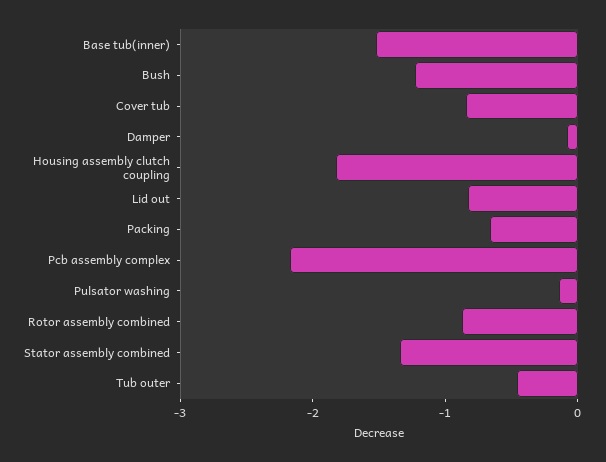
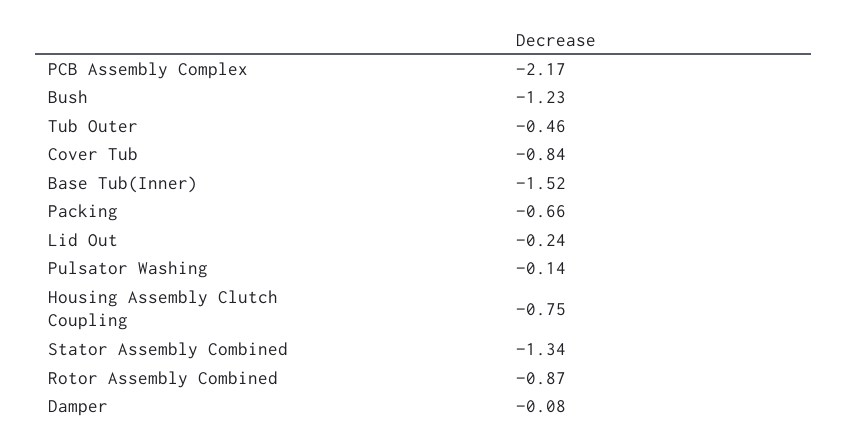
  {
    "Base tub(inner)": -1.52,
    "Bush": -1.23,
    "Cover tub": -0.84,
    "Damper": -0.08,
-   "Housing assembly clutch coupling": -1.8,
+   "Housing assembly clutch coupling": -0.75,
-   "Lid out": -0.8,
+   "Lid out": -0.24,
    "Packing": -0.66,
    "Pcb assembly complex": -2.17,
    "Pulsator washing": -0.14,
    "Rotor assembly combined": -0.87,
    "Stator assembly combined": -1.34,
    "Tub outer": -0.46
  }

